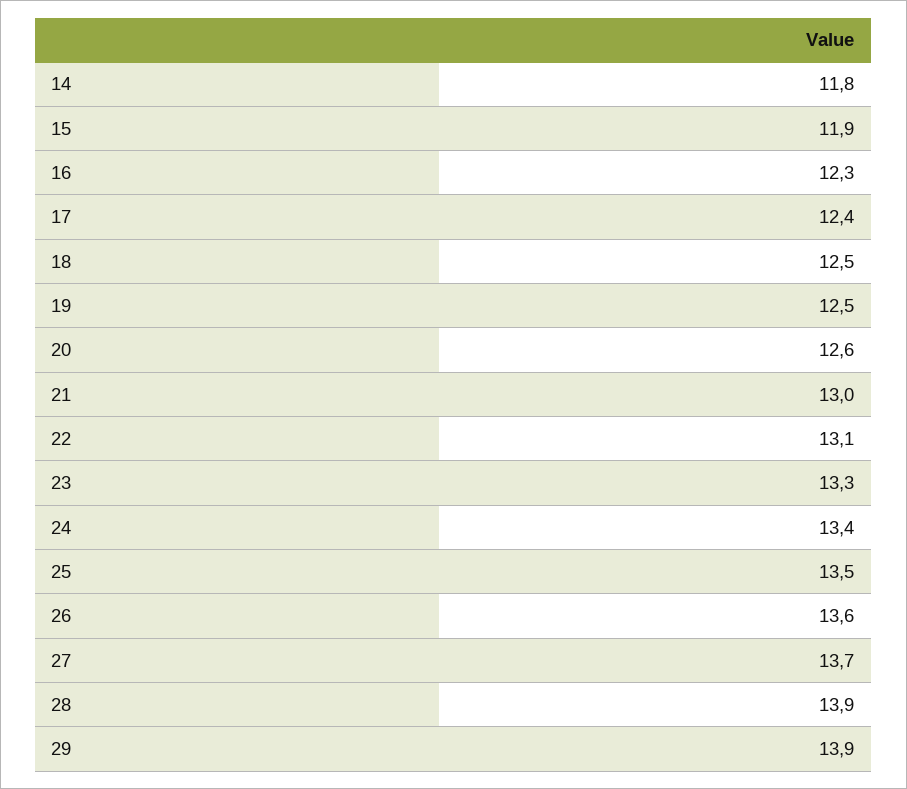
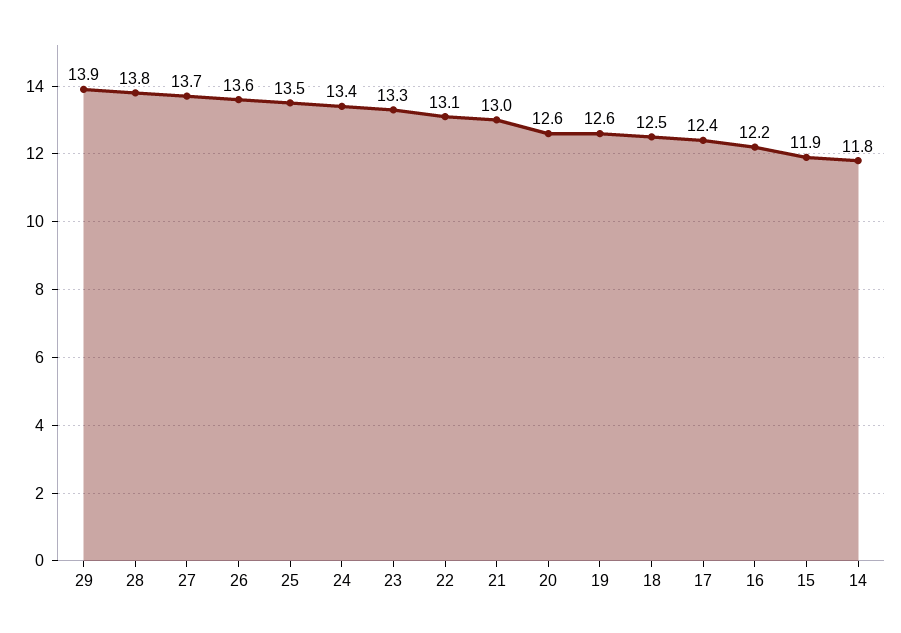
  {
    "14": 11.8,
    "15": 11.9,
-   "16": 12.3,
+   "16": 12.2,
    "17": 12.4,
    "18": 12.5,
-   "19": 12.5,
+   "19": 12.6,
    "20": 12.6,
    "21": 13,
    "22": 13.1,
    "23": 13.3,
    "24": 13.4,
    "25": 13.5,
    "26": 13.6,
    "27": 13.7,
-   "28": 13.9,
+   "28": 13.8,
    "29": 13.9
  }

